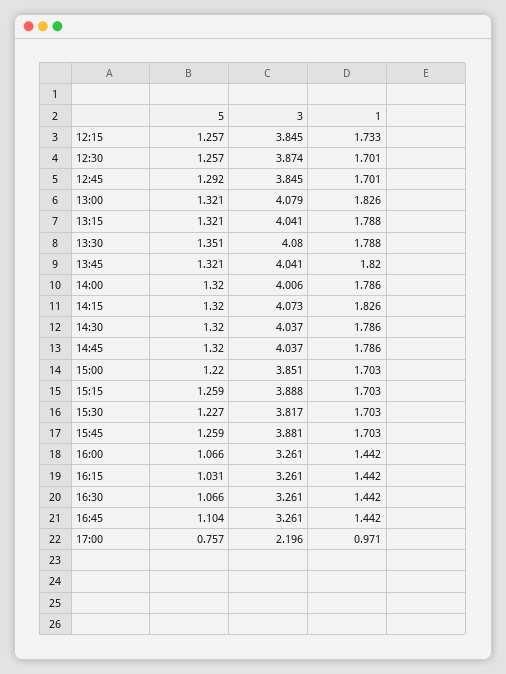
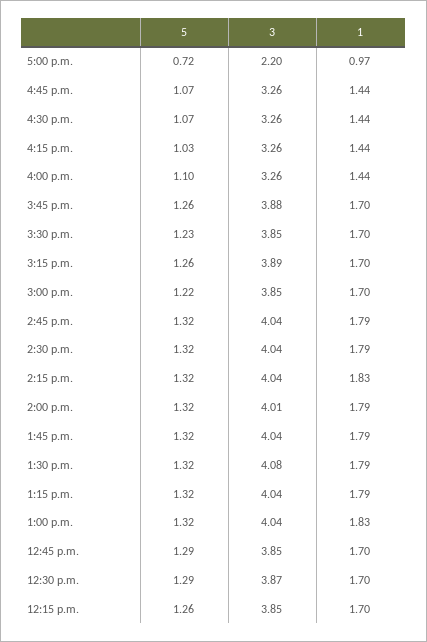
  {
    "5": {
      "12:15": 1.257,
-     "12:30": 1.257,
+     "12:30": 1.29,
      "12:45": 1.292,
      "13:00": 1.321,
      "13:15": 1.321,
-     "13:30": 1.351,
+     "13:30": 1.32,
      "13:45": 1.321,
      "14:00": 1.32,
      "14:15": 1.32,
      "14:30": 1.32,
      "14:45": 1.32,
      "15:00": 1.22,
      "15:15": 1.259,
      "15:30": 1.227,
      "15:45": 1.259,
-     "16:00": 1.066,
+     "16:00": 1.1,
      "16:15": 1.031,
      "16:30": 1.066,
-     "16:45": 1.104,
+     "16:45": 1.07,
-     "17:00": 0.757
+     "17:00": 0.72
    },
    "3": {
      "12:15": 3.845,
      "12:30": 3.874,
      "12:45": 3.845,
-     "13:00": 4.079,
+     "13:00": 4.04,
      "13:15": 4.041,
      "13:30": 4.08,
      "13:45": 4.041,
      "14:00": 4.006,
-     "14:15": 4.073,
+     "14:15": 4.04,
      "14:30": 4.037,
      "14:45": 4.037,
      "15:00": 3.851,
      "15:15": 3.888,
-     "15:30": 3.817,
+     "15:30": 3.85,
      "15:45": 3.881,
      "16:00": 3.261,
      "16:15": 3.261,
      "16:30": 3.261,
      "16:45": 3.261,
      "17:00": 2.196
    },
    "1": {
-     "12:15": 1.733,
+     "12:15": 1.7,
      "12:30": 1.701,
      "12:45": 1.701,
      "13:00": 1.826,
      "13:15": 1.788,
      "13:30": 1.788,
-     "13:45": 1.82,
+     "13:45": 1.79,
      "14:00": 1.786,
      "14:15": 1.826,
      "14:30": 1.786,
      "14:45": 1.786,
      "15:00": 1.703,
      "15:15": 1.703,
      "15:30": 1.703,
      "15:45": 1.703,
      "16:00": 1.442,
      "16:15": 1.442,
      "16:30": 1.442,
      "16:45": 1.442,
      "17:00": 0.971
    }
  }

